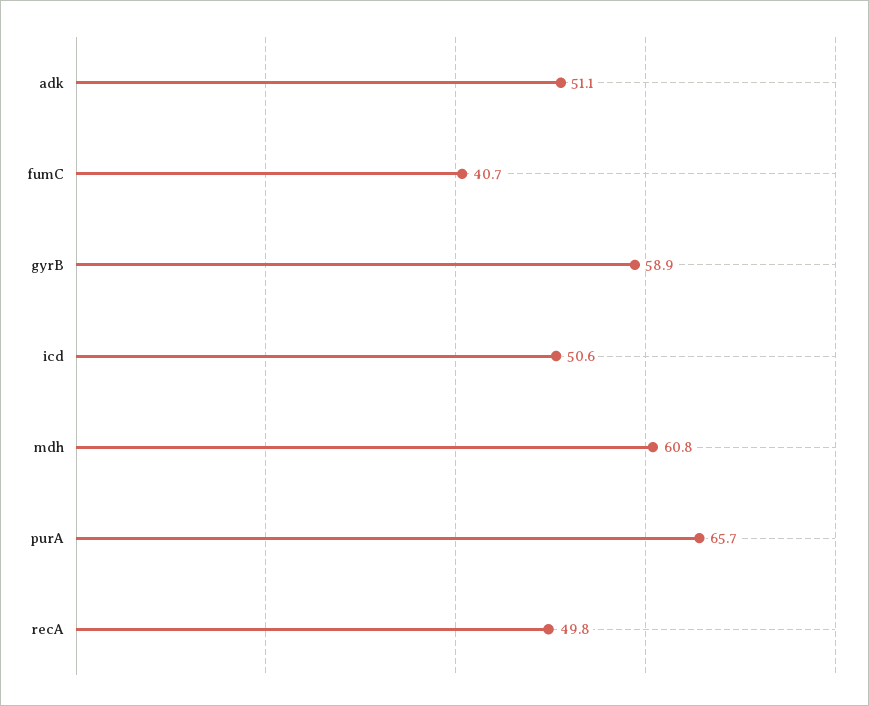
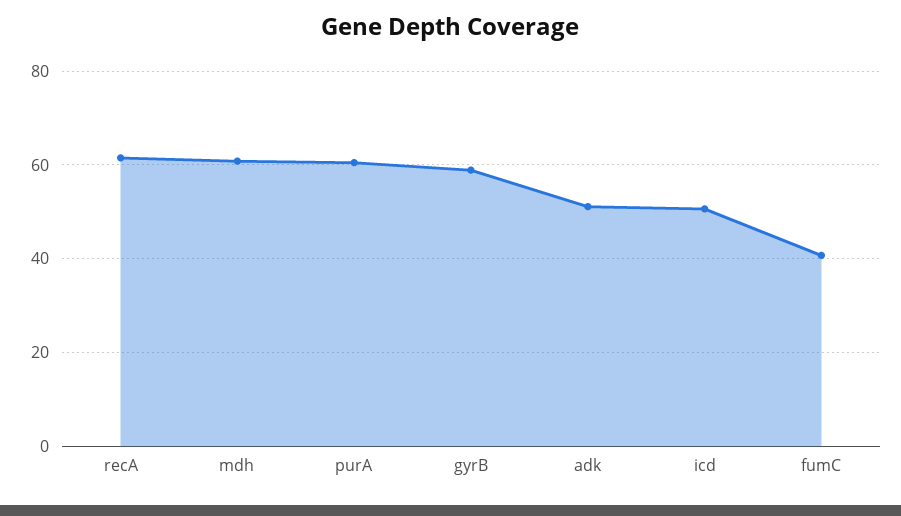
  {
    "adk": 51.1,
    "fumC": 40.7,
    "gyrB": 58.9,
    "icd": 50.6,
    "mdh": 60.8,
-   "purA": 65.7,
+   "purA": 60,
-   "recA": 49.8
+   "recA": 62
  }

